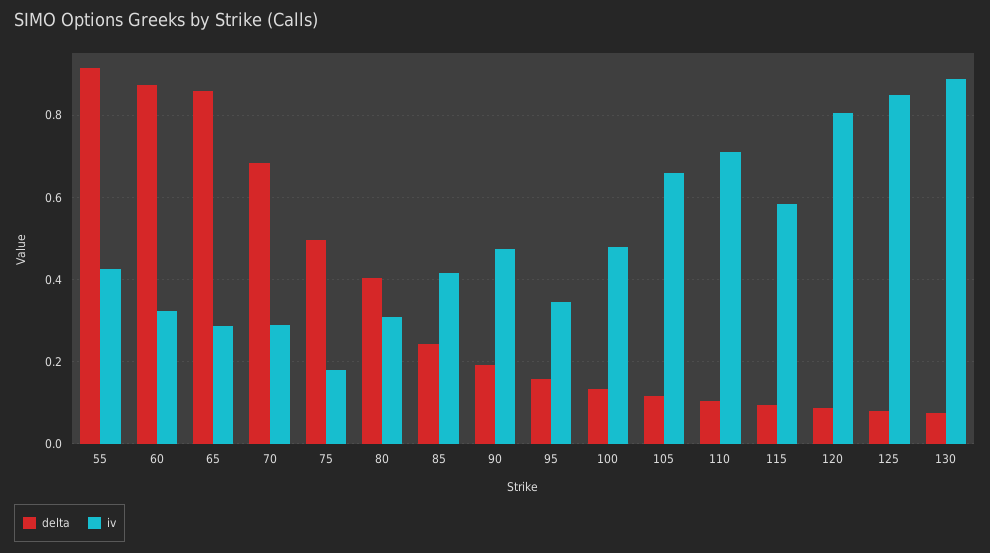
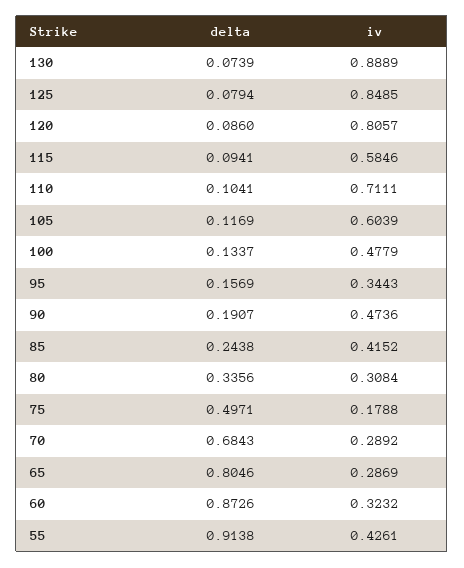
  {
    "delta": {
      "55": 0.9138,
      "60": 0.8726,
-     "65": 0.86,
+     "65": 0.8046,
      "70": 0.6843,
      "75": 0.4971,
-     "80": 0.4,
+     "80": 0.3356,
      "85": 0.2438,
      "90": 0.1907,
      "95": 0.1569,
      "100": 0.1337,
      "105": 0.1169,
      "110": 0.1041,
      "115": 0.0941,
      "120": 0.086,
      "125": 0.0794,
      "130": 0.0739
    },
    "iv": {
      "55": 0.4261,
      "60": 0.3232,
      "65": 0.2869,
      "70": 0.2892,
      "75": 0.1788,
      "80": 0.3084,
      "85": 0.4152,
      "90": 0.4736,
      "95": 0.3443,
      "100": 0.4779,
-     "105": 0.66,
+     "105": 0.6039,
      "110": 0.7111,
      "115": 0.5846,
      "120": 0.8057,
      "125": 0.8485,
      "130": 0.8889
    }
  }

